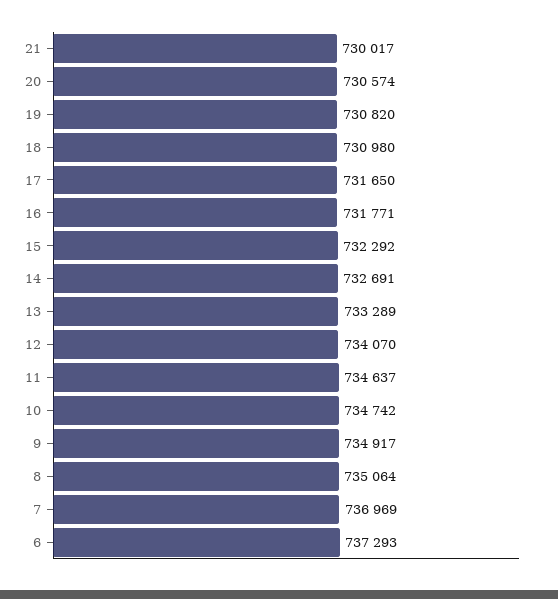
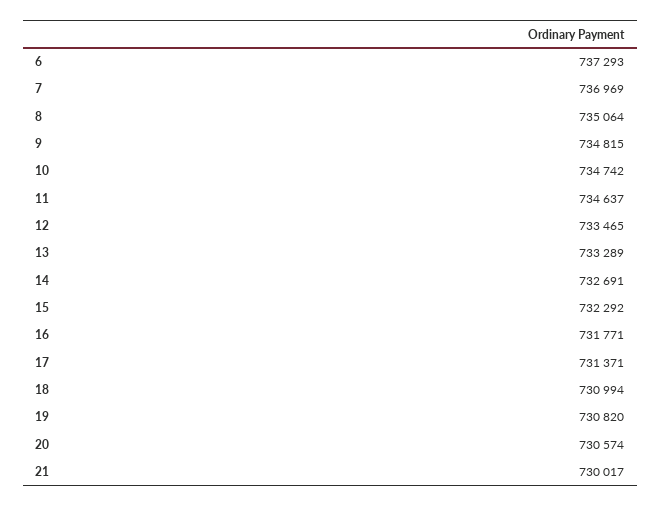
  {
    "21": 730017,
    "20": 730574,
    "19": 730820,
-   "18": 730980,
+   "18": 730994,
-   "17": 731650,
+   "17": 731371,
    "16": 731771,
    "15": 732292,
    "14": 732691,
    "13": 733289,
-   "12": 734070,
+   "12": 733465,
    "11": 734637,
    "10": 734742,
-   "9": 734917,
+   "9": 734815,
    "8": 735064,
    "7": 736969,
    "6": 737293
  }

